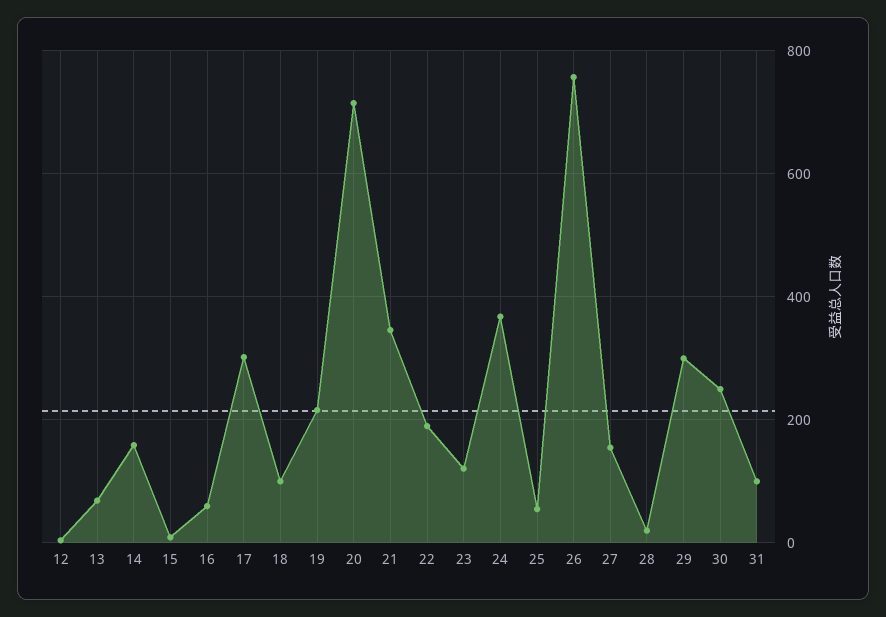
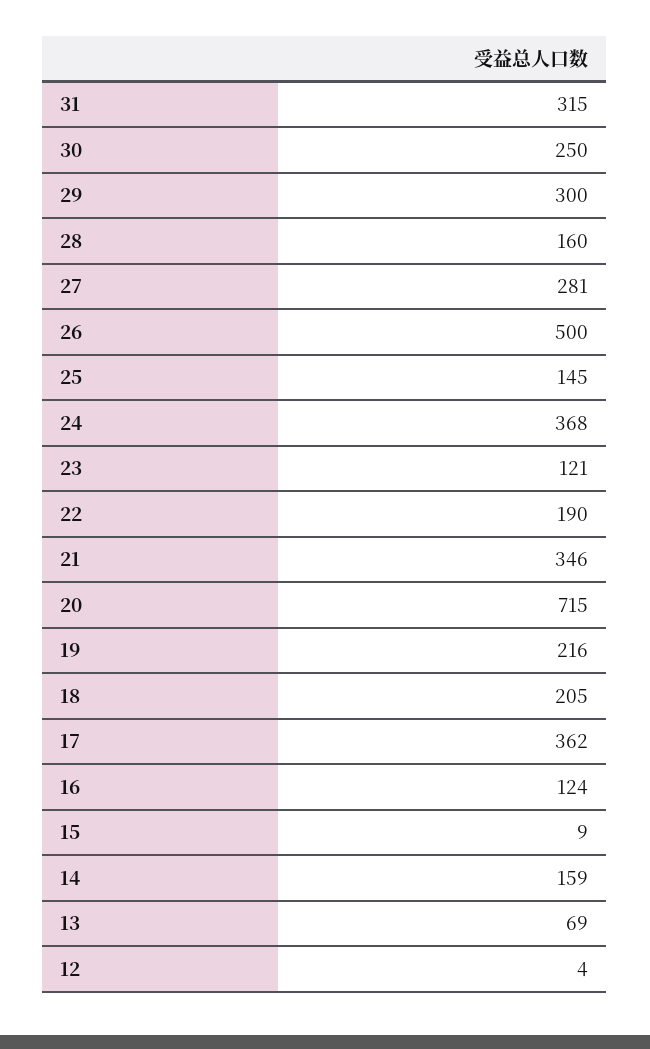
  {
    "12": 4,
    "13": 69,
    "14": 159,
    "15": 9,
-   "16": 60,
+   "16": 124,
-   "17": 300,
+   "17": 362,
-   "18": 100,
+   "18": 205,
    "19": 216,
    "20": 715,
    "21": 346,
    "22": 190,
    "23": 121,
    "24": 368,
-   "25": 60,
+   "25": 145,
-   "26": 760,
+   "26": 500,
-   "27": 160,
+   "27": 281,
-   "28": 20,
+   "28": 160,
    "29": 300,
    "30": 250,
-   "31": 100
+   "31": 315
  }

